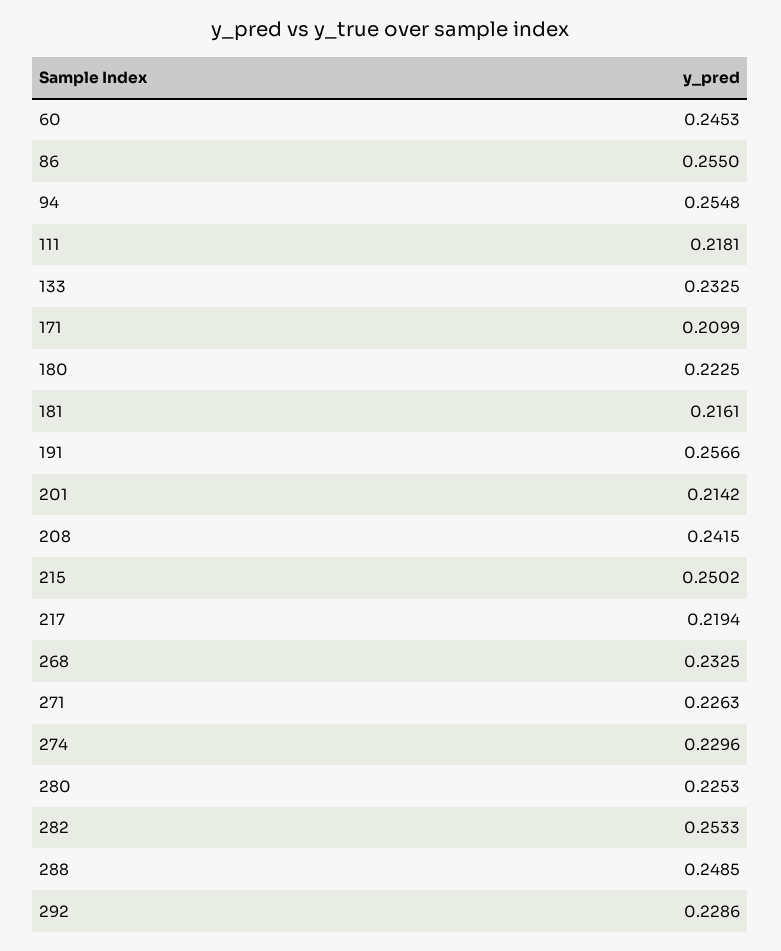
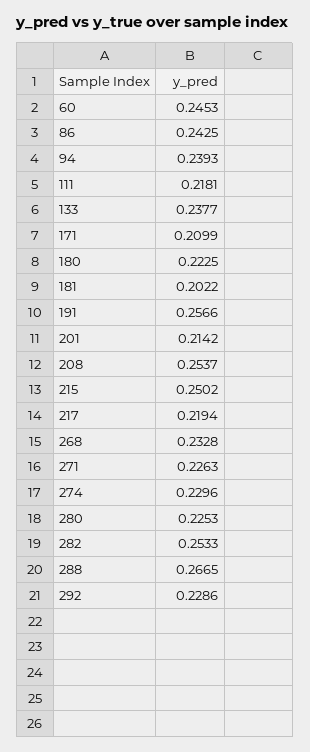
  {
    "60": 0.2453,
-   "86": 0.255,
+   "86": 0.2425,
-   "94": 0.2548,
+   "94": 0.2393,
    "111": 0.2181,
-   "133": 0.2325,
+   "133": 0.2377,
    "171": 0.2099,
    "180": 0.2225,
-   "181": 0.2161,
+   "181": 0.2022,
    "191": 0.2566,
    "201": 0.2142,
-   "208": 0.2415,
+   "208": 0.2537,
    "215": 0.2502,
    "217": 0.2194,
-   "268": 0.2325,
+   "268": 0.2328,
    "271": 0.2263,
    "274": 0.2296,
    "280": 0.2253,
    "282": 0.2533,
-   "288": 0.2485,
+   "288": 0.2665,
    "292": 0.2286
  }

